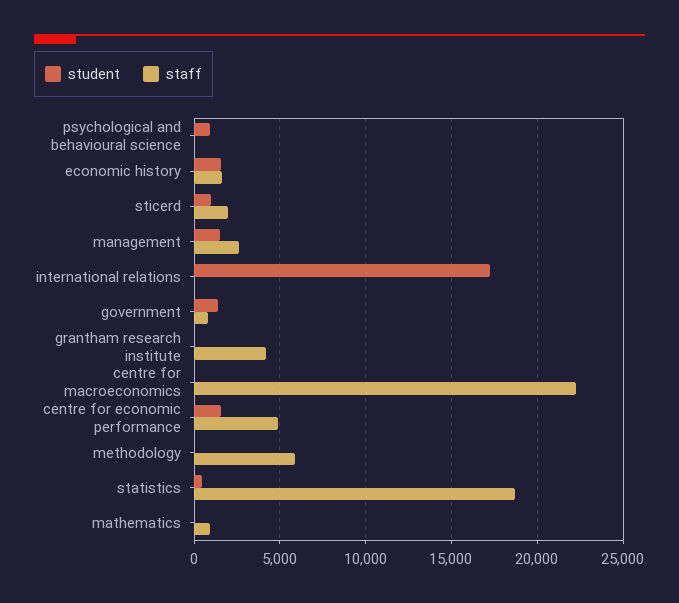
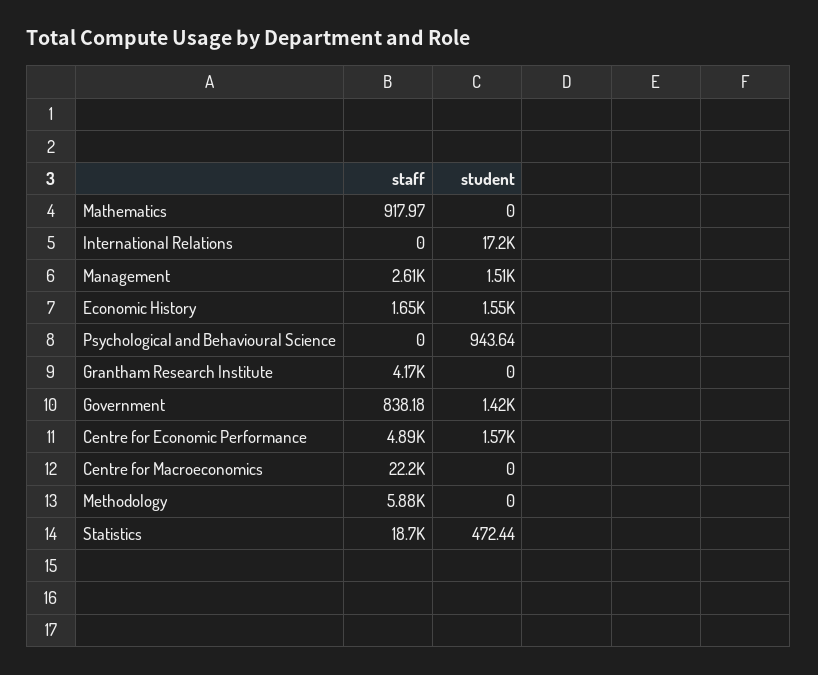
  {
    "student": {
      "psychological and behavioural science": 943.64,
      "economic history": 1550,
-     "sticerd": 1000,
      "management": 1510,
      "international relations": 17200,
      "government": 1420,
      "grantham research institute": 0,
      "centre for macroeconomics": 0,
      "centre for economic performance": 1570,
      "methodology": 0,
      "statistics": 472.44,
      "mathematics": 0
    },
    "staff": {
      "psychological and behavioural science": 0,
      "economic history": 1650,
-     "sticerd": 2000,
      "management": 2610,
      "international relations": 0,
      "government": 838.18,
      "grantham research institute": 4170,
      "centre for macroeconomics": 22200,
      "centre for economic performance": 4890,
      "methodology": 5880,
      "statistics": 18700,
      "mathematics": 917.97
    }
  }

